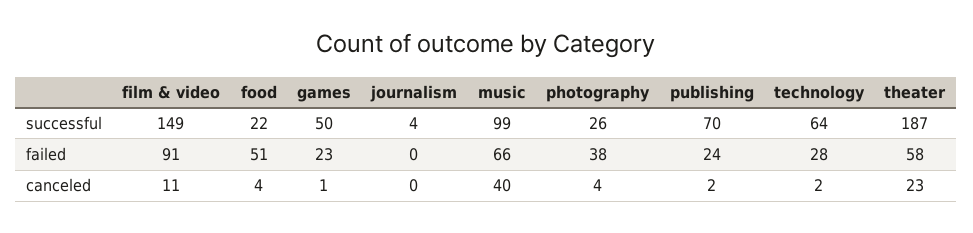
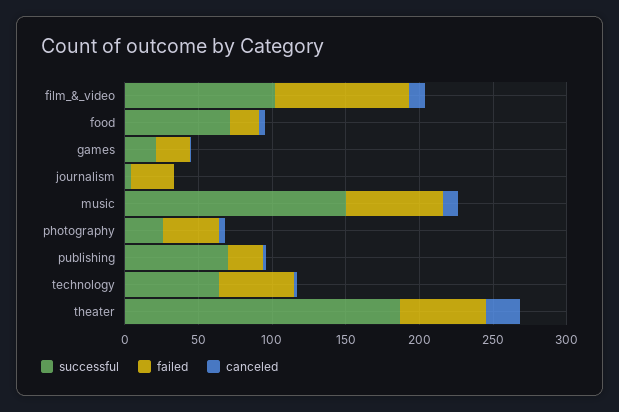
  {
    "successful": {
-     "film & video": 149,
+     "film & video": 100,
-     "food": 22,
+     "food": 70,
-     "games": 50,
+     "games": 20,
      "journalism": 4,
-     "music": 99,
+     "music": 150,
      "photography": 26,
      "publishing": 70,
      "technology": 64,
      "theater": 187
    },
    "failed": {
      "film & video": 91,
-     "food": 51,
+     "food": 20,
      "games": 23,
-     "journalism": 0,
+     "journalism": 30,
      "music": 66,
      "photography": 38,
      "publishing": 24,
-     "technology": 28,
+     "technology": 50,
      "theater": 58
    },
    "canceled": {
      "film & video": 11,
      "food": 4,
      "games": 1,
      "journalism": 0,
-     "music": 40,
+     "music": 10,
      "photography": 4,
      "publishing": 2,
      "technology": 2,
      "theater": 23
    }
  }

